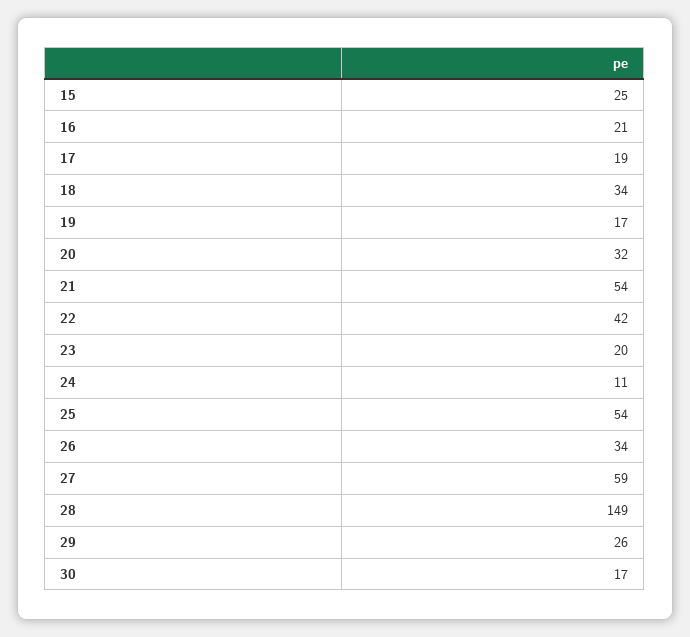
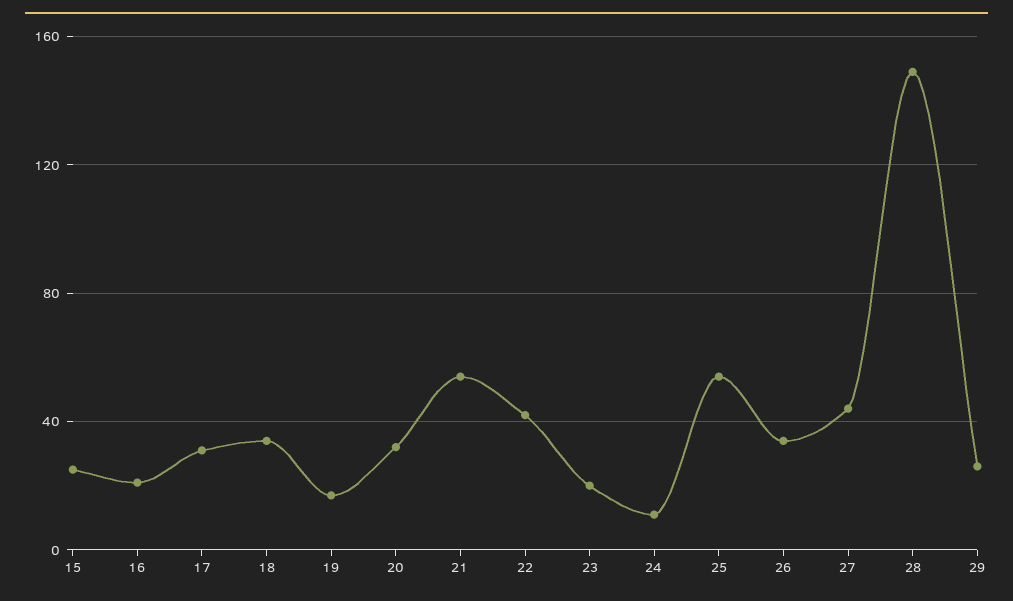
  {
    "15": 25,
    "16": 21,
-   "17": 19,
+   "17": 30,
    "18": 34,
    "19": 17,
    "20": 32,
    "21": 54,
    "22": 42,
    "23": 20,
    "24": 11,
    "25": 54,
    "26": 34,
-   "27": 59,
+   "27": 45,
    "28": 149,
-   "29": 26,
+   "29": 26
-   "30": 17
  }

